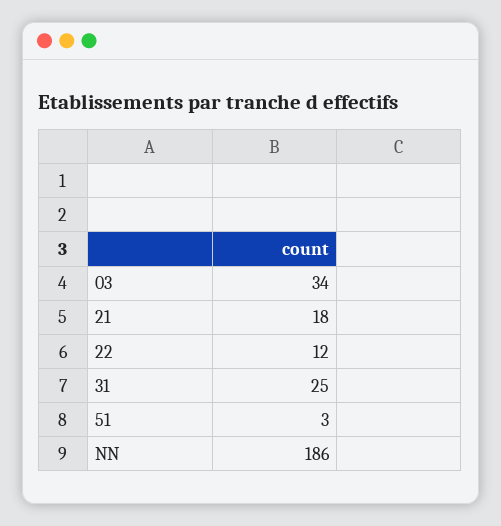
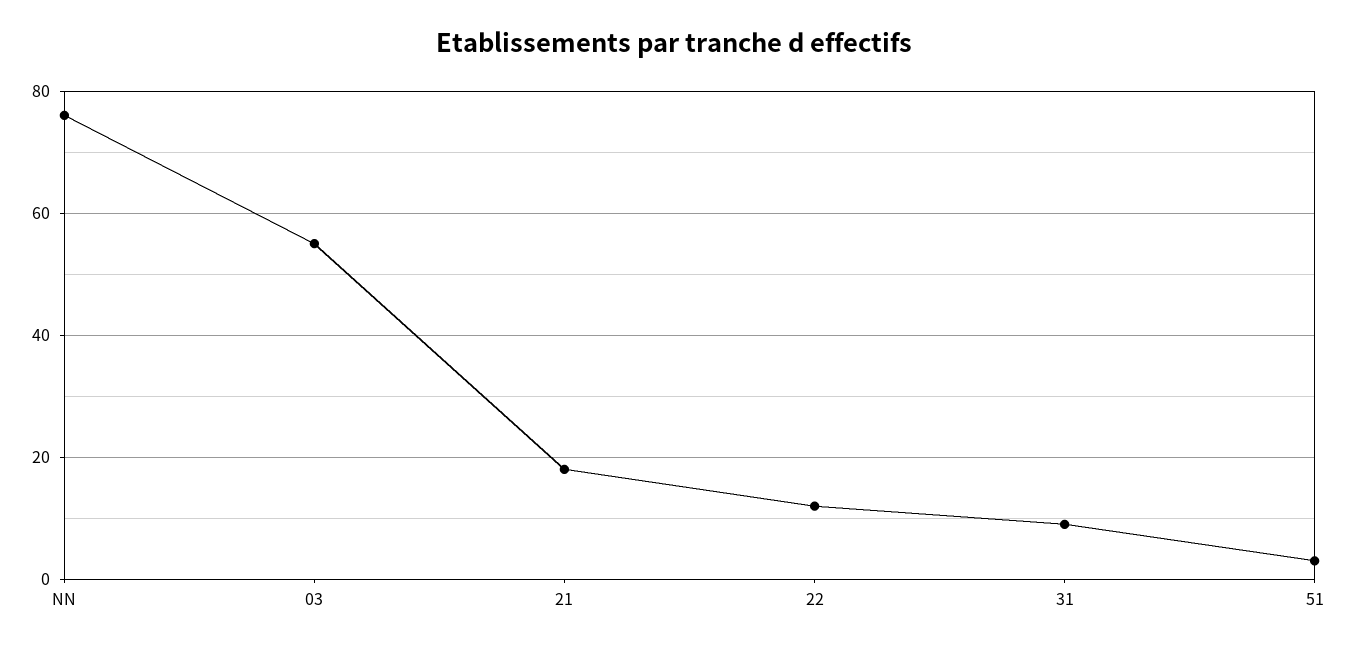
  {
-   "03": 34,
+   "03": 55,
    "21": 18,
    "22": 12,
-   "31": 25,
+   "31": 10,
    "51": 3,
-   "NN": 186
+   "NN": 75
  }

